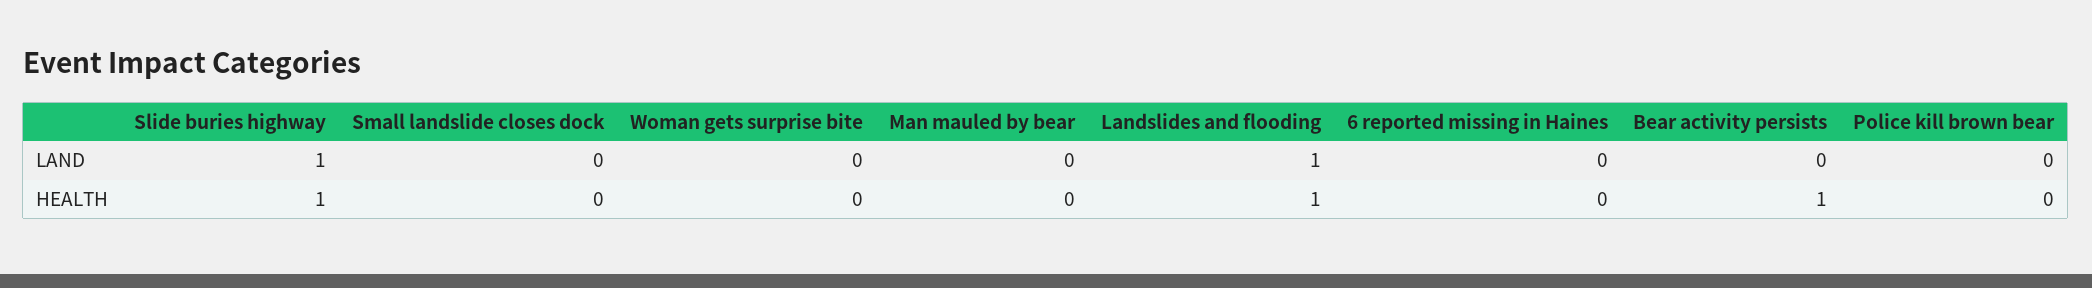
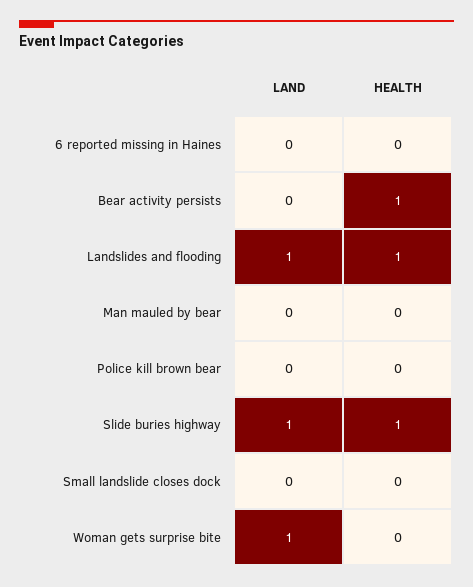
  {
    "Slide buries highway": {
      "LAND": 1,
      "HEALTH": 1
    },
    "Small landslide closes dock": {
      "LAND": 0,
      "HEALTH": 0
    },
    "Woman gets surprise bite": {
-     "LAND": 0,
+     "LAND": 1,
      "HEALTH": 0
    },
    "Man mauled by bear": {
      "LAND": 0,
      "HEALTH": 0
    },
    "Landslides and flooding": {
      "LAND": 1,
      "HEALTH": 1
    },
    "6 reported missing in Haines": {
      "LAND": 0,
      "HEALTH": 0
    },
    "Bear activity persists": {
      "LAND": 0,
      "HEALTH": 1
    },
    "Police kill brown bear": {
      "LAND": 0,
      "HEALTH": 0
    }
  }

